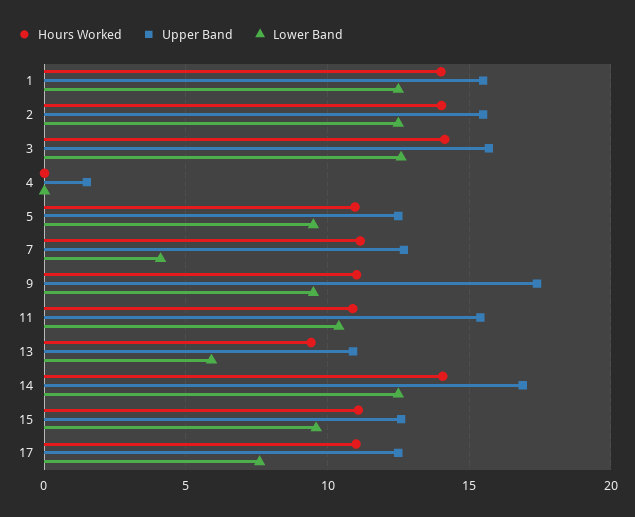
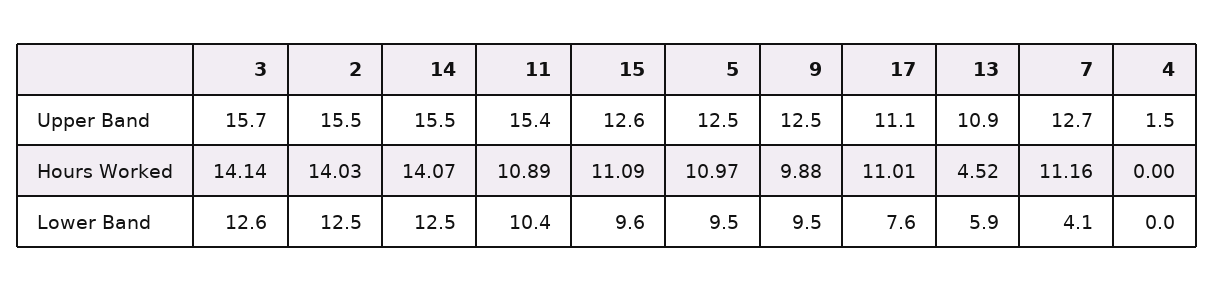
  {
    "Hours Worked": {
-     "1": 14,
      "2": 14.03,
      "3": 14.14,
      "4": 0,
      "5": 10.97,
      "7": 11.16,
-     "9": 11,
+     "9": 9.88,
      "11": 10.89,
-     "13": 9.5,
+     "13": 4.52,
      "14": 14.07,
      "15": 11.09,
      "17": 11.01
    },
    "Upper Band": {
-     "1": 15.5,
      "2": 15.5,
      "3": 15.7,
      "4": 1.5,
      "5": 12.5,
      "7": 12.7,
-     "9": 17.5,
+     "9": 12.5,
      "11": 15.4,
      "13": 10.9,
-     "14": 17,
+     "14": 15.5,
      "15": 12.6,
-     "17": 12.5
+     "17": 11.1
    },
    "Lower Band": {
-     "1": 12.5,
      "2": 12.5,
      "3": 12.6,
      "4": 0,
      "5": 9.5,
      "7": 4.1,
      "9": 9.5,
      "11": 10.4,
      "13": 5.9,
      "14": 12.5,
      "15": 9.6,
      "17": 7.6
    }
  }

